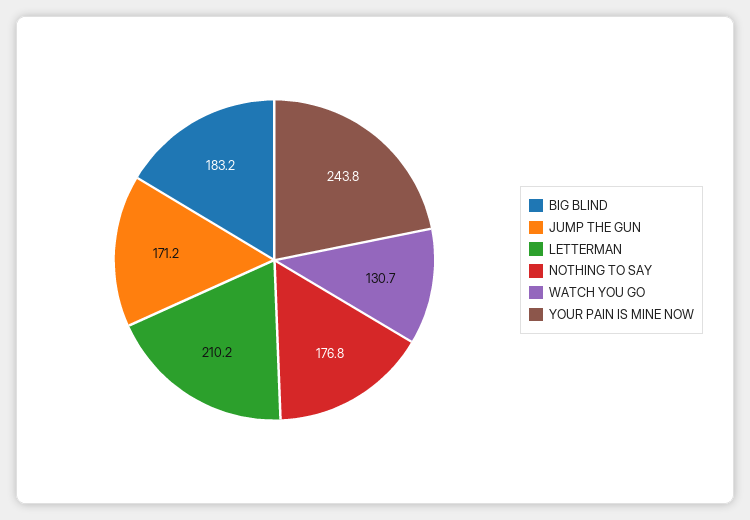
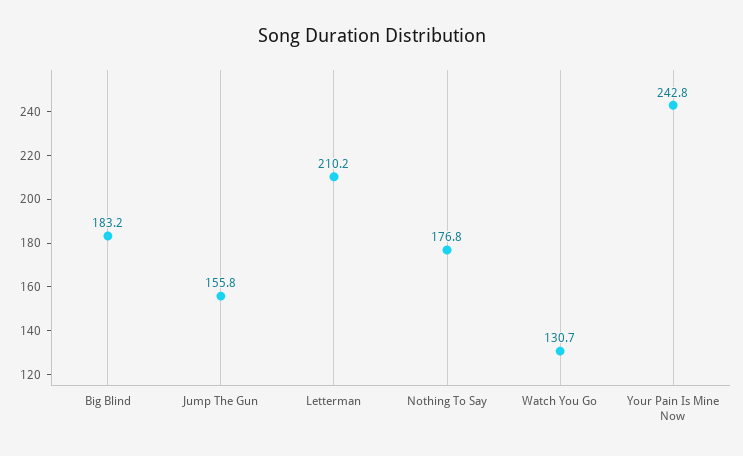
  {
    "BIG BLIND": 183.2,
-   "JUMP THE GUN": 171.2,
+   "JUMP THE GUN": 155.8,
    "LETTERMAN": 210.2,
    "NOTHING TO SAY": 176.8,
    "WATCH YOU GO": 130.7,
-   "YOUR PAIN IS MINE NOW": 243.8
+   "YOUR PAIN IS MINE NOW": 242.8
  }

